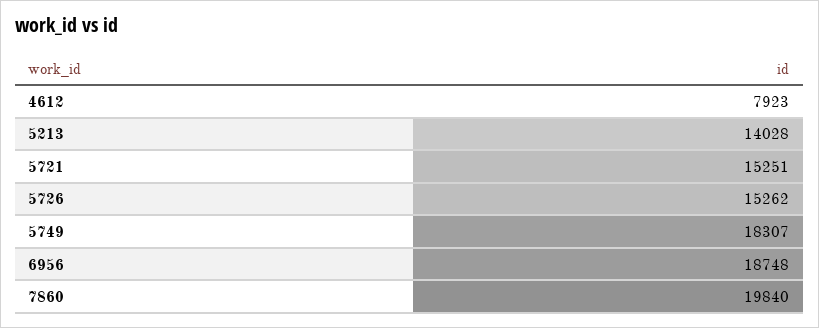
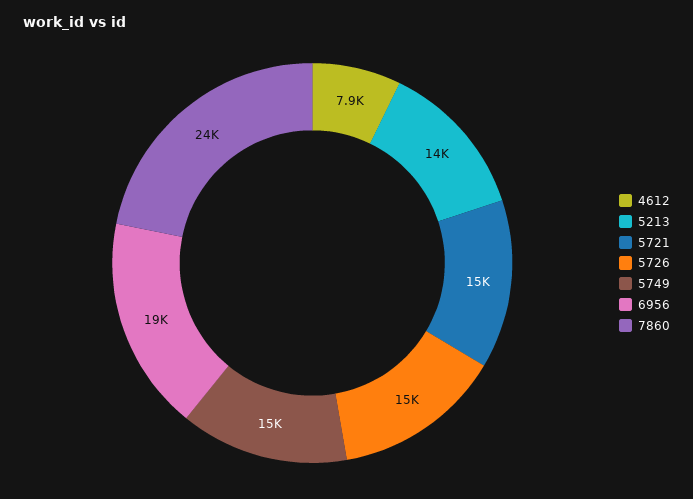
  {
    "4612": 7923,
    "5213": 14028,
    "5721": 15251,
    "5726": 15262,
-   "5749": 18307,
+   "5749": 15000,
    "6956": 18748,
-   "7860": 19840
+   "7860": 24000
  }

